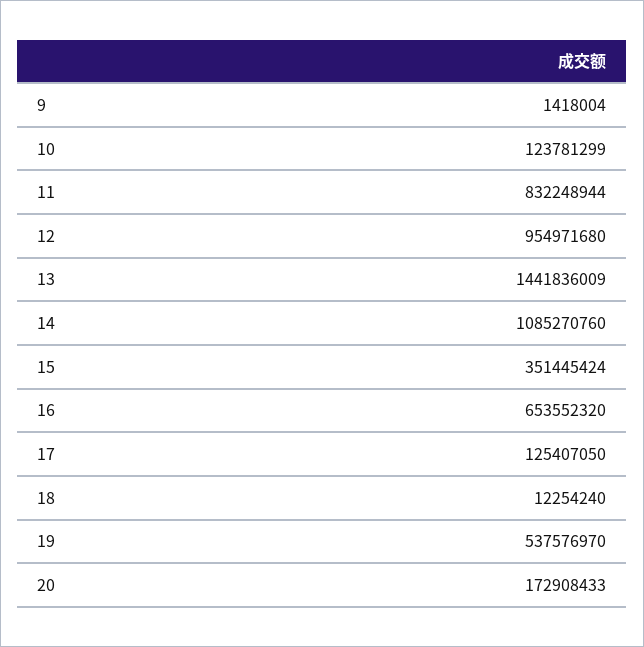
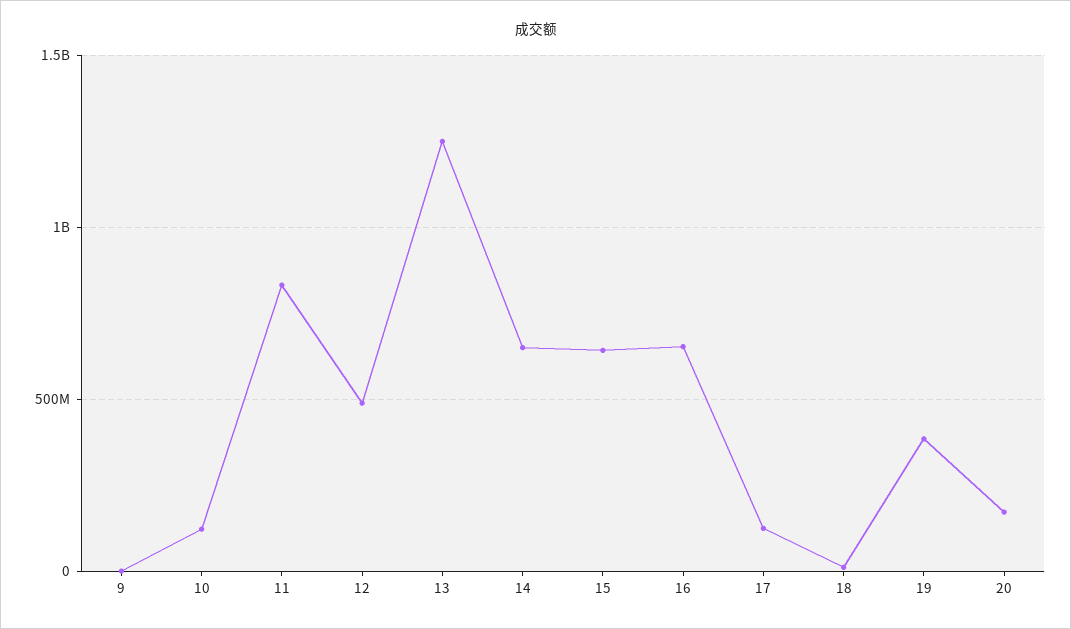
  {
    "9": 1418004,
    "10": 123781299,
    "11": 832248944,
-   "12": 954971680,
+   "12": 500000000,
-   "13": 1441836009,
+   "13": 1250000000,
-   "14": 1085270760,
+   "14": 650000000,
-   "15": 351445424,
+   "15": 650000000,
    "16": 653552320,
    "17": 125407050,
    "18": 12254240,
-   "19": 537576970,
+   "19": 400000000,
    "20": 172908433
  }

